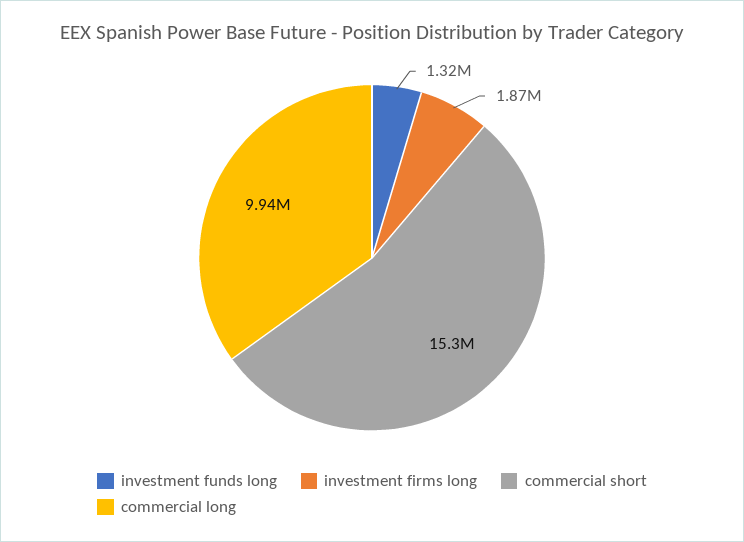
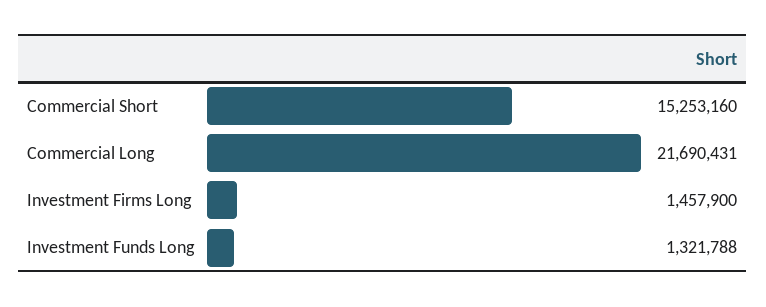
  {
    "investment funds long": 1321788,
-   "investment firms long": 1870000,
+   "investment firms long": 1457900,
    "commercial short": 15253160,
-   "commercial long": 9940000
+   "commercial long": 21690431
  }

